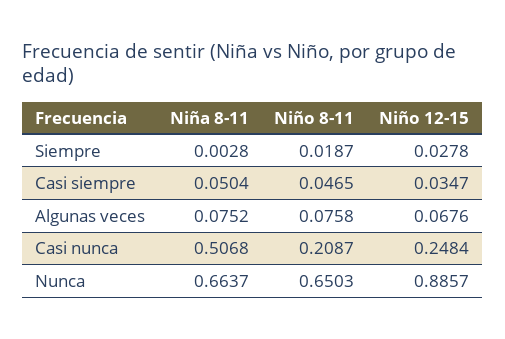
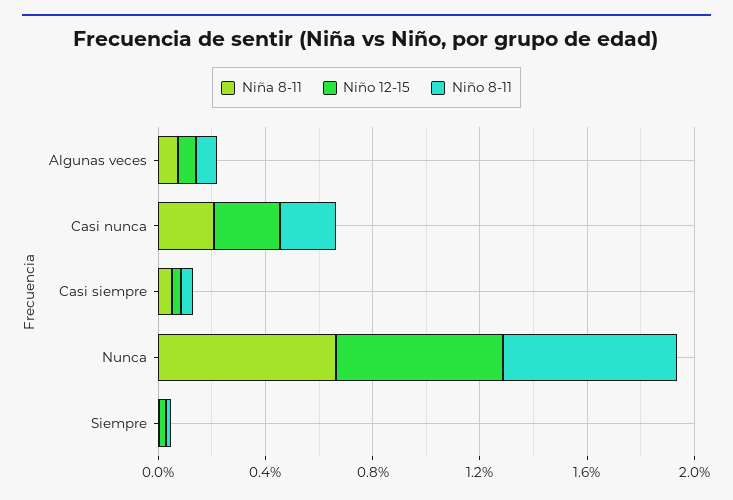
  {
    "Niña 8-11": {
      "Siempre": 0.0028,
      "Casi siempre": 0.0504,
      "Algunas veces": 0.0752,
-     "Casi nunca": 0.5068,
+     "Casi nunca": 0.2,
      "Nunca": 0.6637
    },
    "Niño 8-11": {
      "Siempre": 0.0187,
      "Casi siempre": 0.0465,
      "Algunas veces": 0.0758,
      "Casi nunca": 0.2087,
      "Nunca": 0.6503
    },
    "Niño 12-15": {
      "Siempre": 0.0278,
      "Casi siempre": 0.0347,
      "Algunas veces": 0.0676,
      "Casi nunca": 0.2484,
-     "Nunca": 0.8857
+     "Nunca": 0.6
    }
  }

